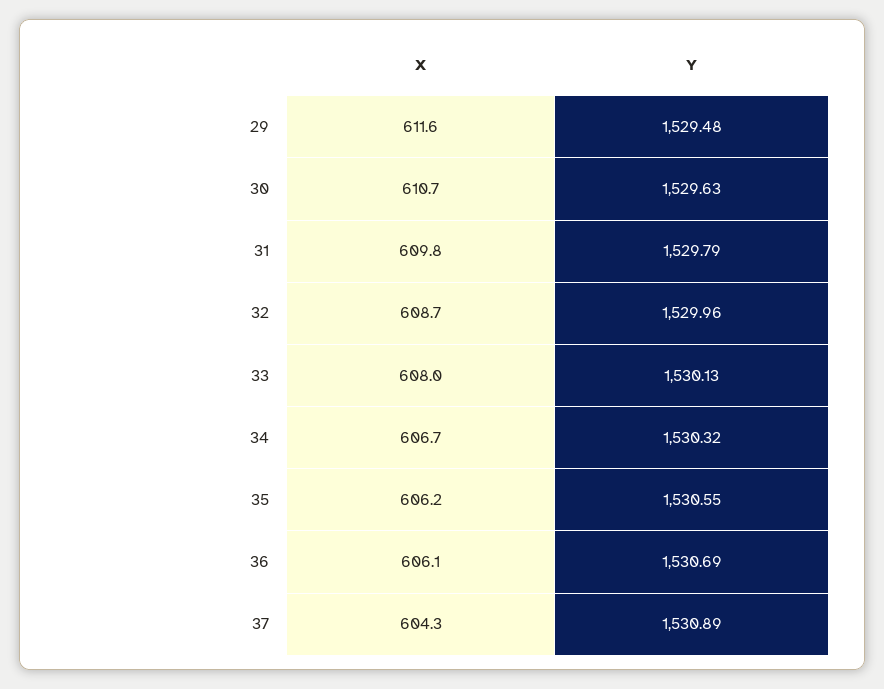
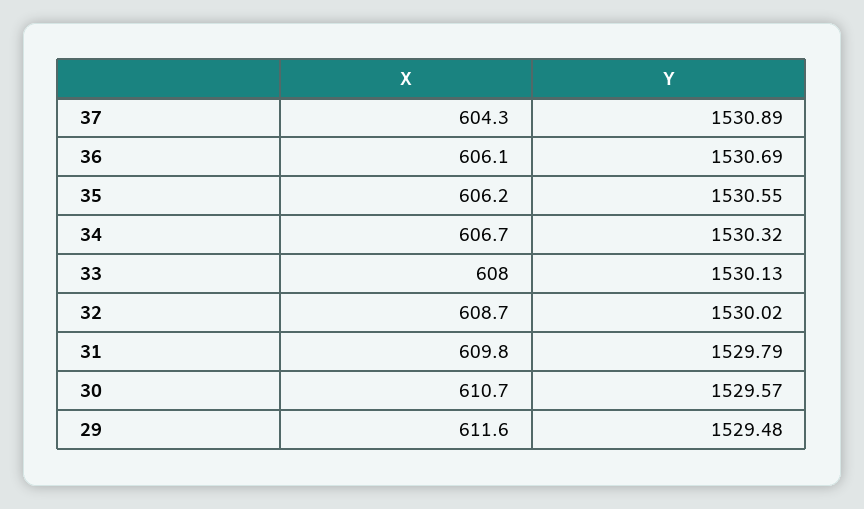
  {
    "X": {
      "29": 611.6,
      "30": 610.7,
      "31": 609.8,
      "32": 608.7,
      "33": 608,
      "34": 606.7,
      "35": 606.2,
      "36": 606.1,
      "37": 604.3
    },
    "Y": {
      "29": 1529.48,
-     "30": 1529.63,
+     "30": 1529.57,
      "31": 1529.79,
-     "32": 1529.96,
+     "32": 1530.02,
      "33": 1530.13,
      "34": 1530.32,
      "35": 1530.55,
      "36": 1530.69,
      "37": 1530.89
    }
  }

